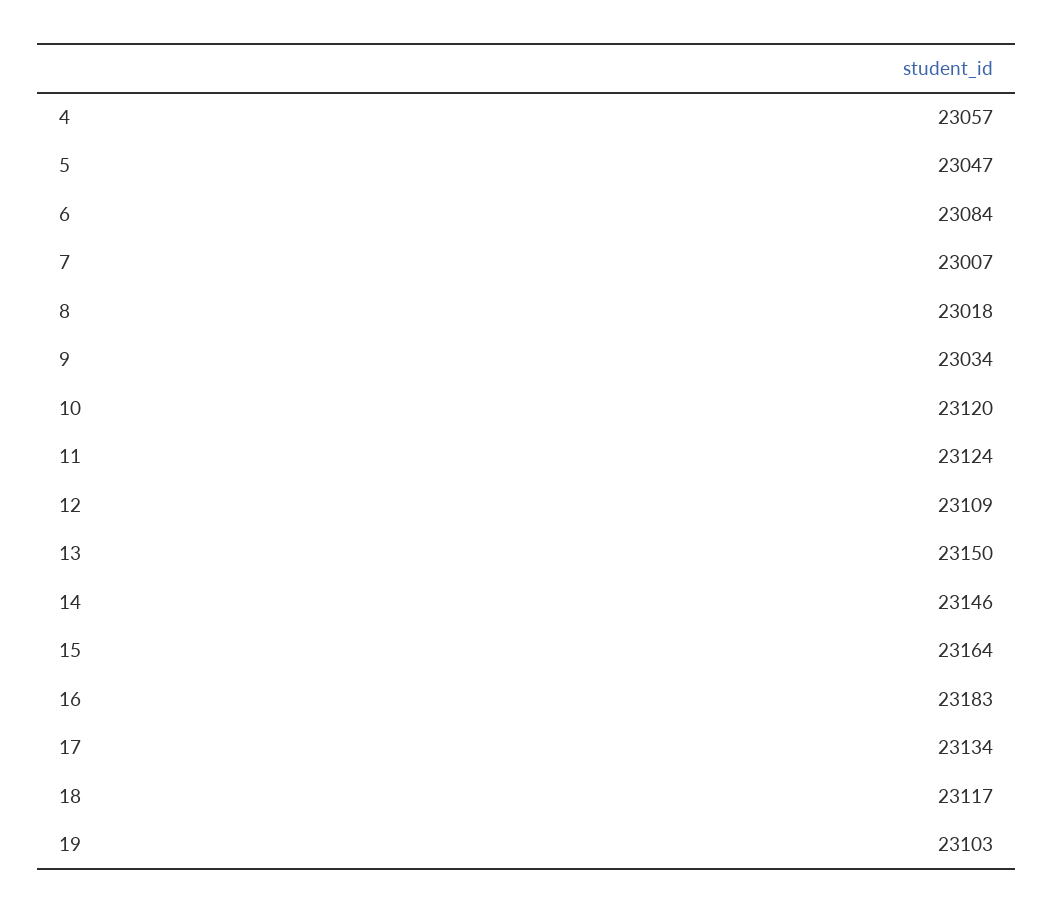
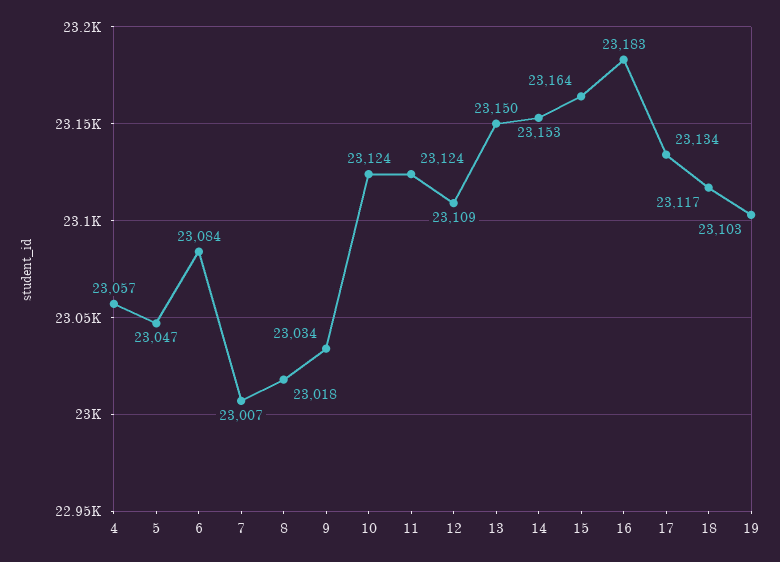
  {
    "4": 23057,
    "5": 23047,
    "6": 23084,
    "7": 23007,
    "8": 23018,
    "9": 23034,
-   "10": 23120,
+   "10": 23124,
    "11": 23124,
    "12": 23109,
    "13": 23150,
-   "14": 23146,
+   "14": 23153,
    "15": 23164,
    "16": 23183,
    "17": 23134,
    "18": 23117,
    "19": 23103
  }

